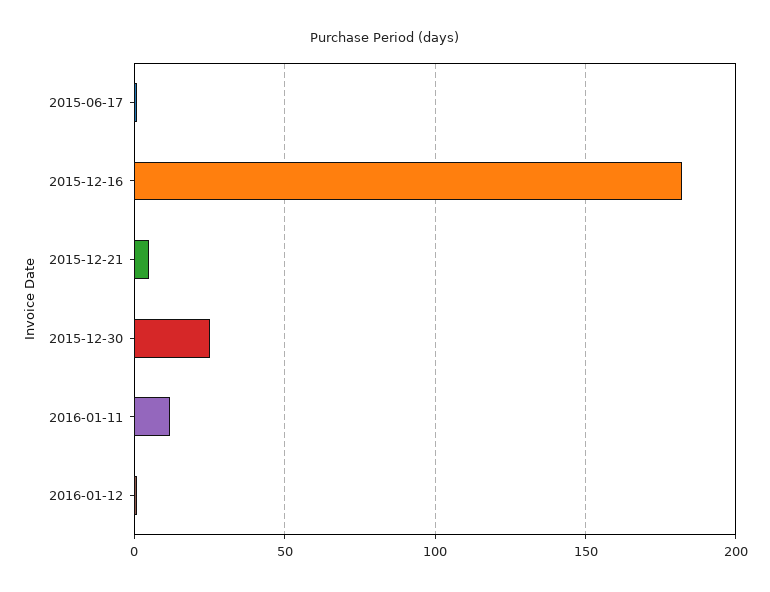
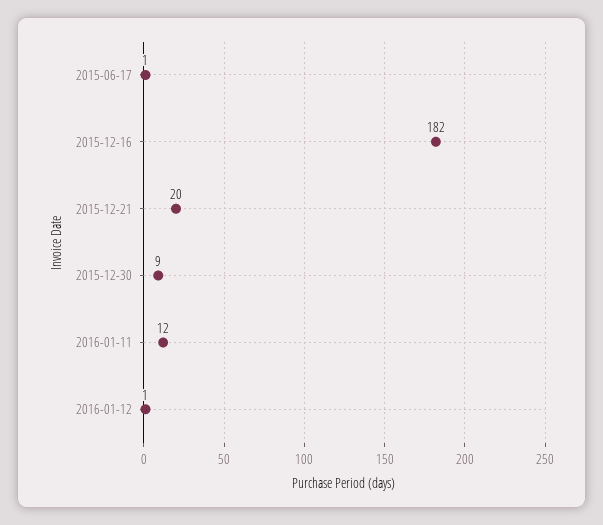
  {
    "2015-06-17": 1,
    "2015-12-16": 182,
-   "2015-12-21": 5,
+   "2015-12-21": 20,
-   "2015-12-30": 25,
+   "2015-12-30": 9,
    "2016-01-11": 12,
    "2016-01-12": 1
  }

